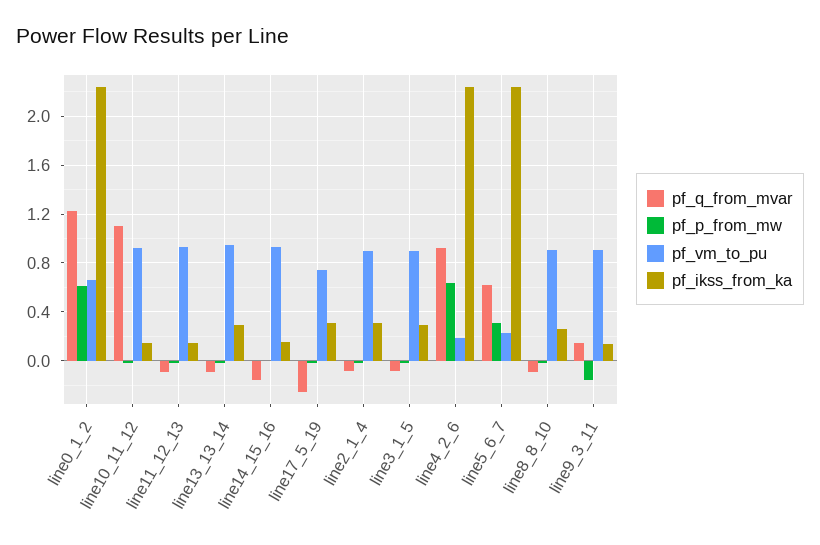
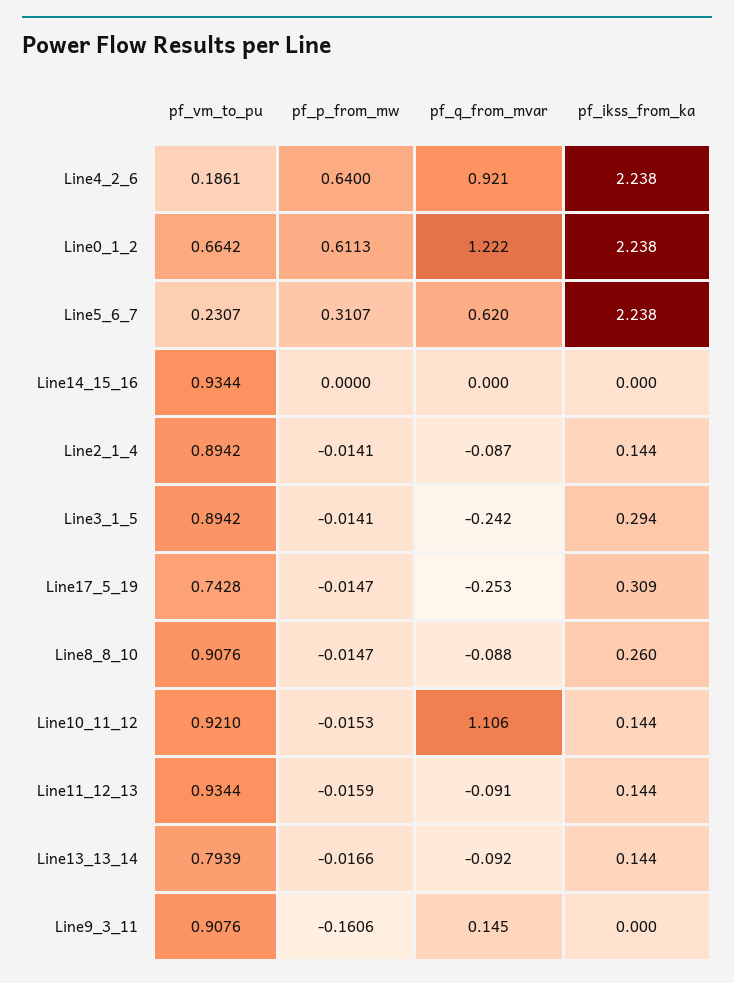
  {
    "pf_q_from_mvar": {
      "line0_1_2": 1.222,
      "line10_11_12": 1.106,
      "line11_12_13": -0.091,
      "line13_13_14": -0.092,
-     "line14_15_16": -0.15,
+     "line14_15_16": 0,
      "line17_5_19": -0.253,
      "line2_1_4": -0.087,
-     "line3_1_5": -0.1,
+     "line3_1_5": -0.242,
      "line4_2_6": 0.921,
      "line5_6_7": 0.62,
      "line8_8_10": -0.088,
      "line9_3_11": 0.145
    },
    "pf_p_from_mw": {
      "line0_1_2": 0.6113,
      "line10_11_12": -0.0153,
      "line11_12_13": -0.0159,
      "line13_13_14": -0.0166,
      "line14_15_16": 0,
      "line17_5_19": -0.0147,
      "line2_1_4": -0.0141,
      "line3_1_5": -0.0141,
      "line4_2_6": 0.64,
      "line5_6_7": 0.3107,
      "line8_8_10": -0.0147,
      "line9_3_11": -0.1606
    },
    "pf_vm_to_pu": {
      "line0_1_2": 0.6642,
      "line10_11_12": 0.921,
      "line11_12_13": 0.9344,
-     "line13_13_14": 0.95,
+     "line13_13_14": 0.7939,
      "line14_15_16": 0.9344,
      "line17_5_19": 0.7428,
      "line2_1_4": 0.8942,
      "line3_1_5": 0.8942,
      "line4_2_6": 0.1861,
      "line5_6_7": 0.2307,
      "line8_8_10": 0.9076,
      "line9_3_11": 0.9076
    },
    "pf_ikss_from_ka": {
      "line0_1_2": 2.238,
      "line10_11_12": 0.144,
      "line11_12_13": 0.144,
-     "line13_13_14": 0.3,
+     "line13_13_14": 0.144,
-     "line14_15_16": 0.15,
+     "line14_15_16": 0,
      "line17_5_19": 0.309,
-     "line2_1_4": 0.3,
+     "line2_1_4": 0.144,
      "line3_1_5": 0.294,
      "line4_2_6": 2.238,
      "line5_6_7": 2.238,
      "line8_8_10": 0.26,
-     "line9_3_11": 0.15
+     "line9_3_11": 0
    }
  }

